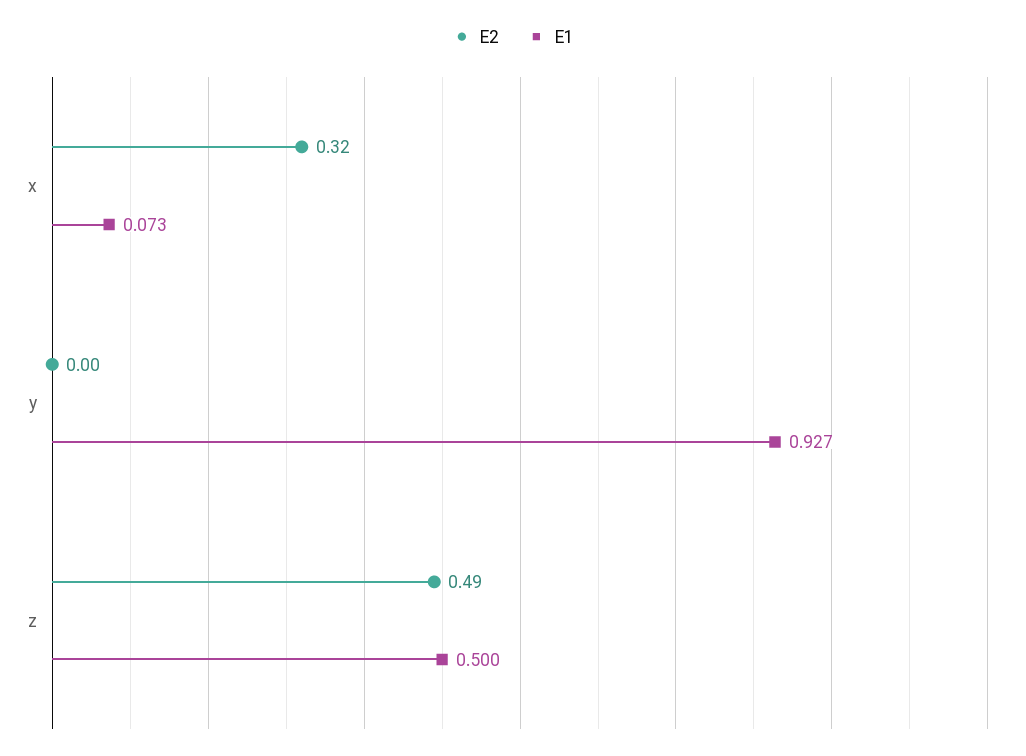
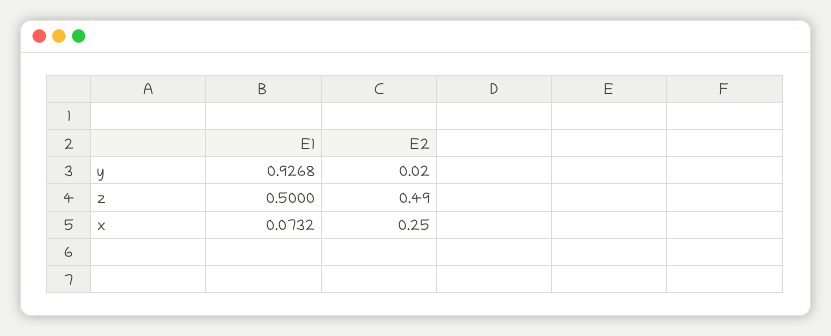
  {
    "E2": {
-     "x": 0.32,
+     "x": 0.25,
-     "y": 0,
+     "y": 0.02,
      "z": 0.49
    },
    "E1": {
      "x": 0.0732,
      "y": 0.9268,
      "z": 0.5
    }
  }

